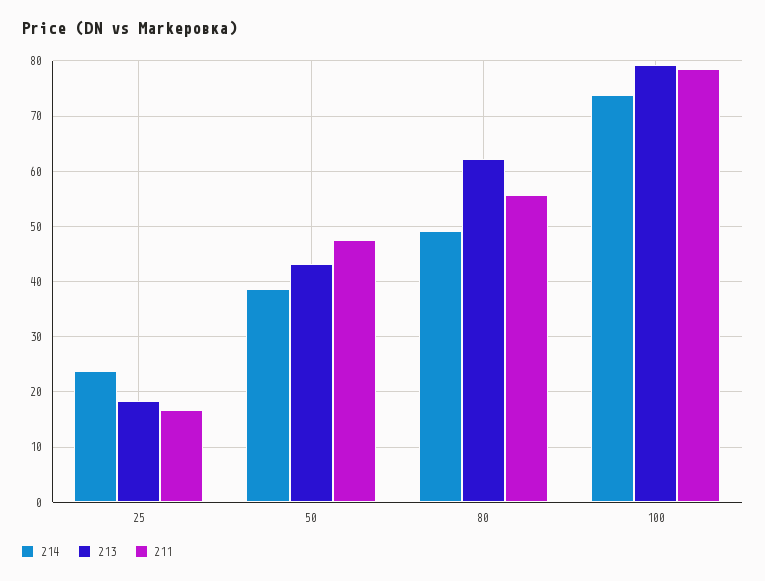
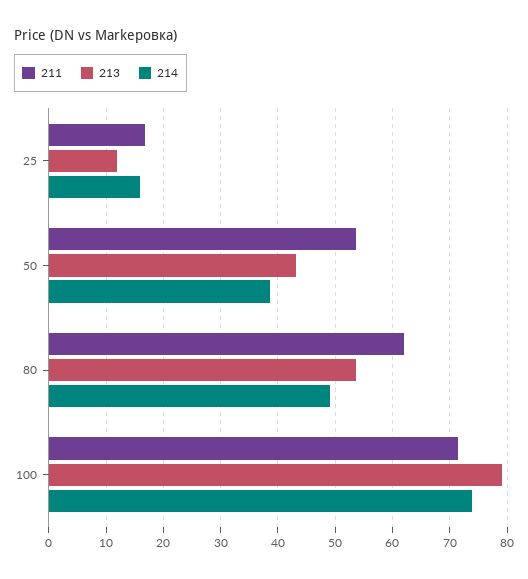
  {
    "214": {
-     "25": 24,
+     "25": 16,
      "50": 38,
      "80": 50,
      "100": 74
    },
    "213": {
-     "25": 18,
+     "25": 12,
      "50": 44,
-     "80": 62,
+     "80": 54,
      "100": 80
    },
    "211": {
      "25": 16,
-     "50": 48,
+     "50": 54,
-     "80": 56,
+     "80": 62,
-     "100": 78
+     "100": 72
    }
  }

